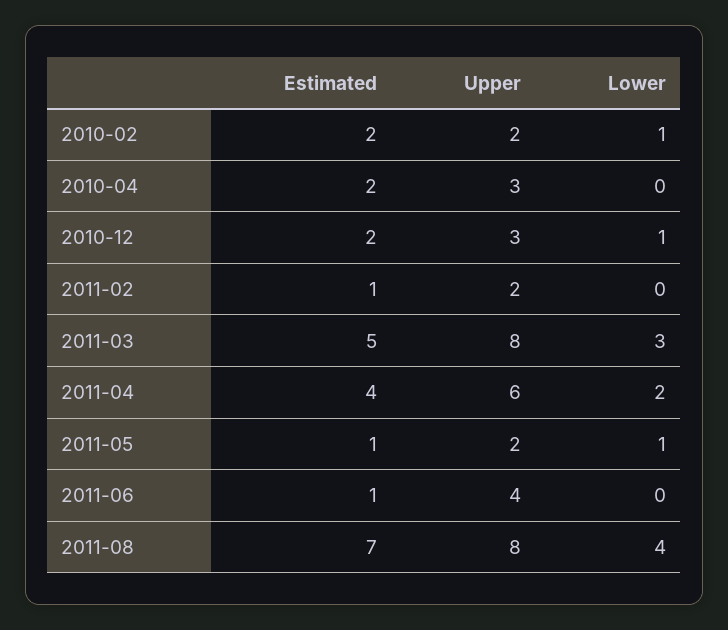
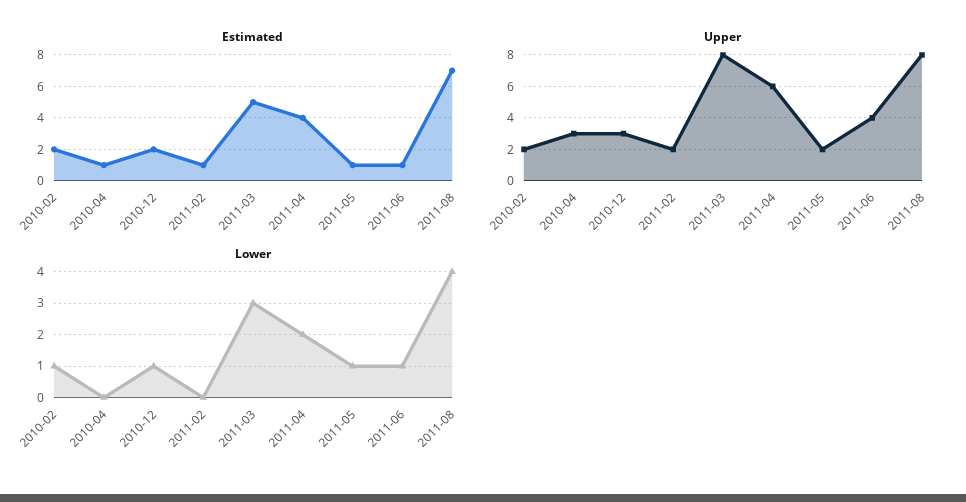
  {
    "Estimated": {
      "2010-02": 2,
-     "2010-04": 2,
+     "2010-04": 1,
      "2010-12": 2,
      "2011-02": 1,
      "2011-03": 5,
      "2011-04": 4,
      "2011-05": 1,
      "2011-06": 1,
      "2011-08": 7
    },
    "Upper": {
      "2010-02": 2,
      "2010-04": 3,
      "2010-12": 3,
      "2011-02": 2,
      "2011-03": 8,
      "2011-04": 6,
      "2011-05": 2,
      "2011-06": 4,
      "2011-08": 8
    },
    "Lower": {
      "2010-02": 1,
      "2010-04": 0,
      "2010-12": 1,
      "2011-02": 0,
      "2011-03": 3,
      "2011-04": 2,
      "2011-05": 1,
-     "2011-06": 0,
+     "2011-06": 1,
      "2011-08": 4
    }
  }

